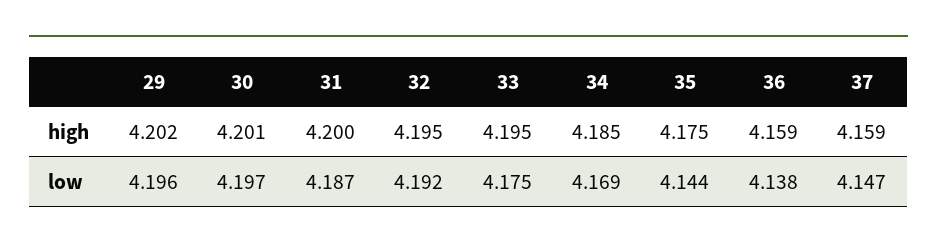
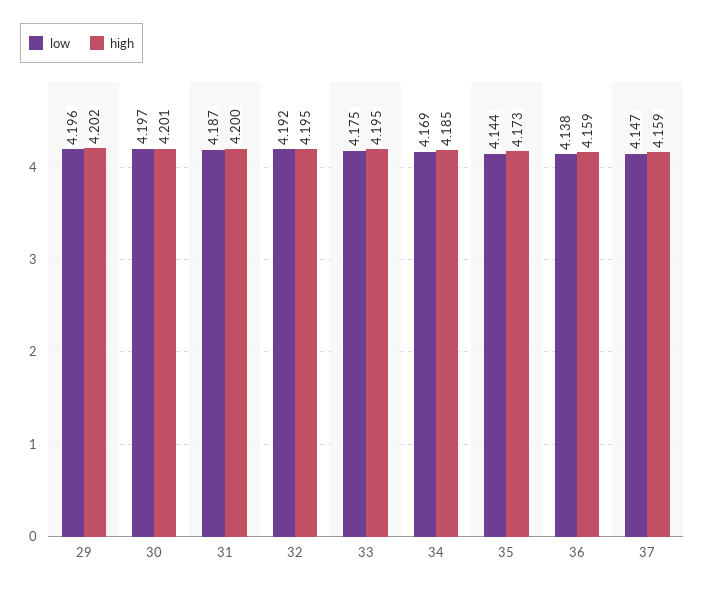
  {
    "high": {
      "29": 4.202,
      "30": 4.201,
      "31": 4.2,
      "32": 4.195,
      "33": 4.195,
      "34": 4.185,
-     "35": 4.175,
+     "35": 4.173,
      "36": 4.159,
      "37": 4.159
    },
    "low": {
      "29": 4.196,
      "30": 4.197,
      "31": 4.187,
      "32": 4.192,
      "33": 4.175,
      "34": 4.169,
      "35": 4.144,
      "36": 4.138,
      "37": 4.147
    }
  }

